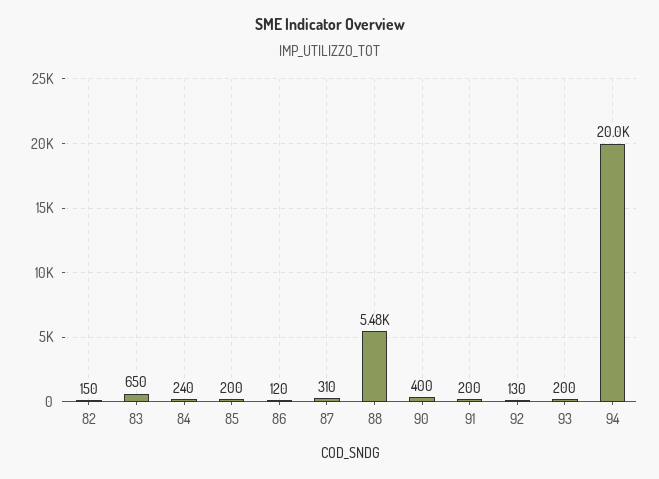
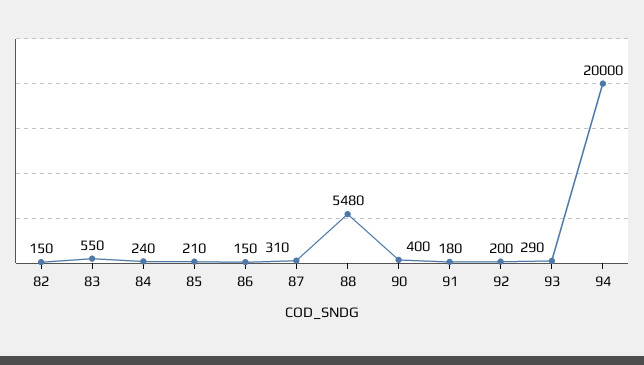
  {
    "82": 150,
-   "83": 650,
+   "83": 550,
    "84": 240,
-   "85": 200,
+   "85": 210,
-   "86": 120,
+   "86": 150,
    "87": 310,
    "88": 5480,
    "90": 400,
-   "91": 200,
+   "91": 180,
-   "92": 130,
+   "92": 200,
-   "93": 200,
+   "93": 290,
    "94": 20000
  }

